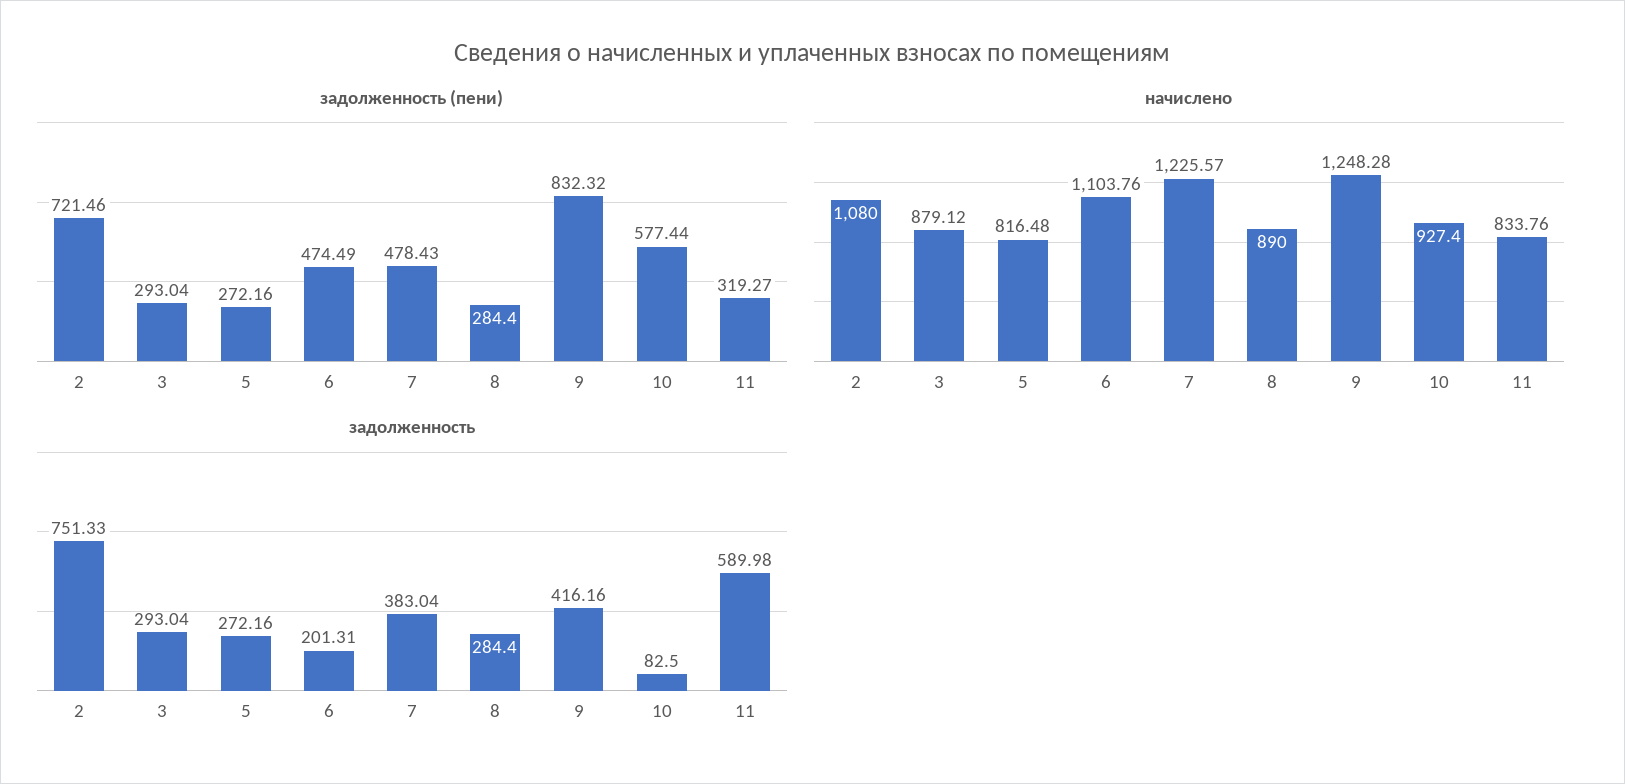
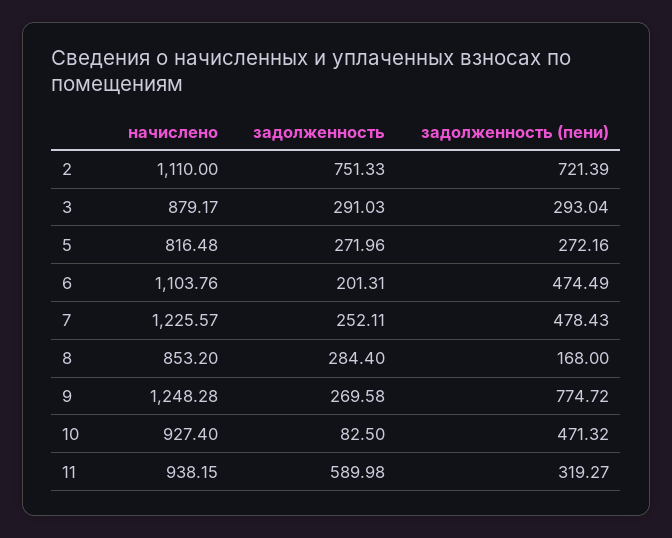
  {
    "задолженность (пени)": {
-     "2": 721.46,
+     "2": 721.39,
      "3": 293.04,
      "5": 272.16,
      "6": 474.49,
      "7": 478.43,
-     "8": 284.4,
+     "8": 168,
-     "9": 832.32,
+     "9": 774.72,
-     "10": 577.44,
+     "10": 471.32,
      "11": 319.27
    },
    "начислено": {
-     "2": 1080,
+     "2": 1110,
-     "3": 879.12,
+     "3": 879.17,
      "5": 816.48,
      "6": 1103.76,
      "7": 1225.57,
-     "8": 890,
+     "8": 853.2,
      "9": 1248.28,
      "10": 927.4,
-     "11": 833.76
+     "11": 938.15
    },
    "задолженность": {
      "2": 751.33,
-     "3": 293.04,
+     "3": 291.03,
-     "5": 272.16,
+     "5": 271.96,
      "6": 201.31,
-     "7": 383.04,
+     "7": 252.11,
      "8": 284.4,
-     "9": 416.16,
+     "9": 269.58,
      "10": 82.5,
      "11": 589.98
    }
  }

